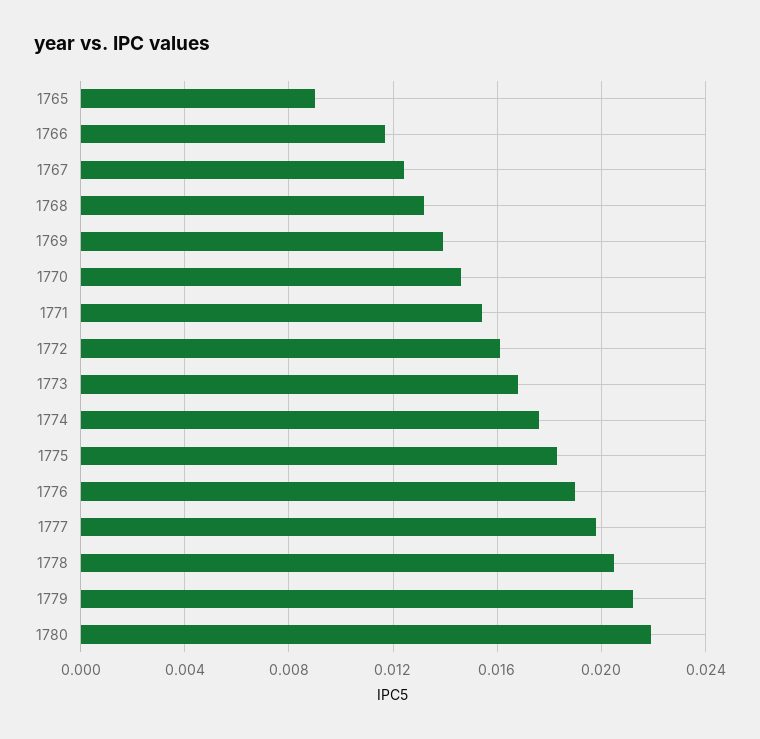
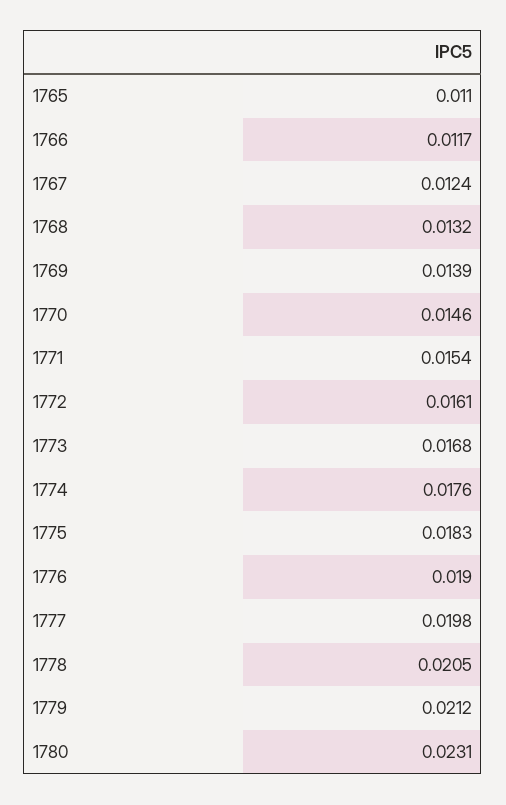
  {
-   "1765": 0.009,
+   "1765": 0.011,
    "1766": 0.0117,
    "1767": 0.0124,
    "1768": 0.0132,
    "1769": 0.0139,
    "1770": 0.0146,
    "1771": 0.0154,
    "1772": 0.0161,
    "1773": 0.0168,
    "1774": 0.0176,
    "1775": 0.0183,
    "1776": 0.019,
    "1777": 0.0198,
    "1778": 0.0205,
    "1779": 0.0212,
-   "1780": 0.022
+   "1780": 0.0231
  }

